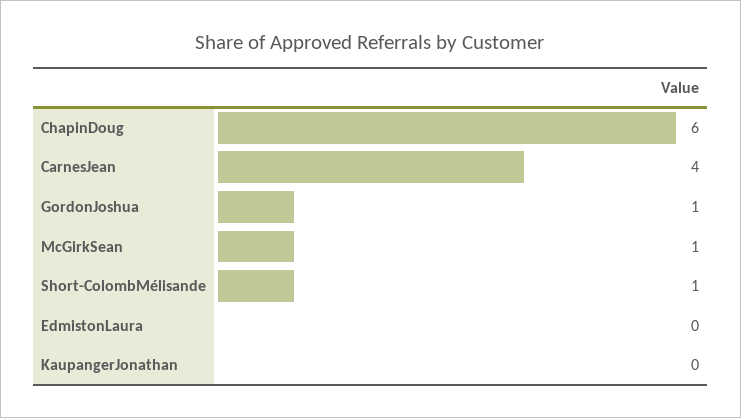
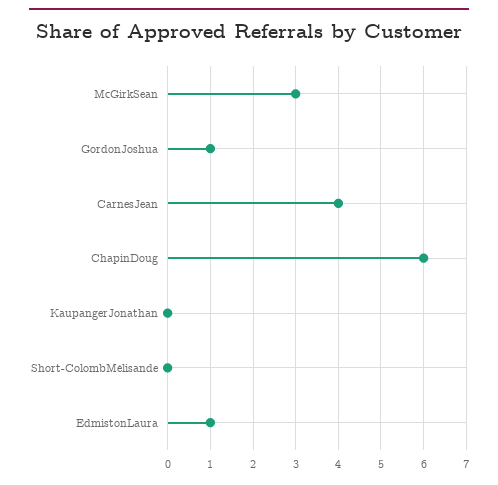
  {
    "ChapinDoug": 6,
    "CarnesJean": 4,
    "GordonJoshua": 1,
-   "McGirkSean": 1,
+   "McGirkSean": 3,
-   "Short-ColombMélisande": 1,
+   "Short-ColombMélisande": 0,
-   "EdmistonLaura": 0,
+   "EdmistonLaura": 1,
    "KaupangerJonathan": 0
  }

